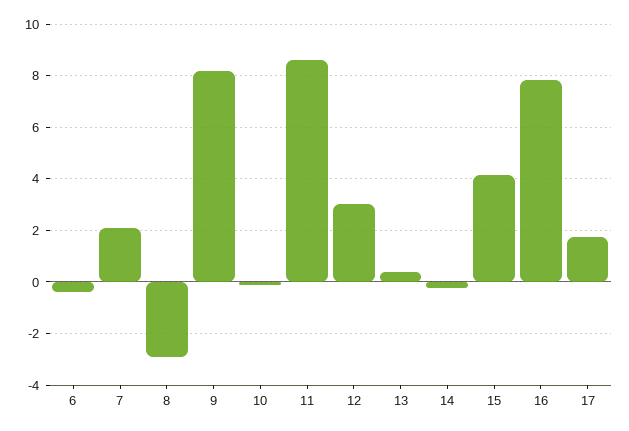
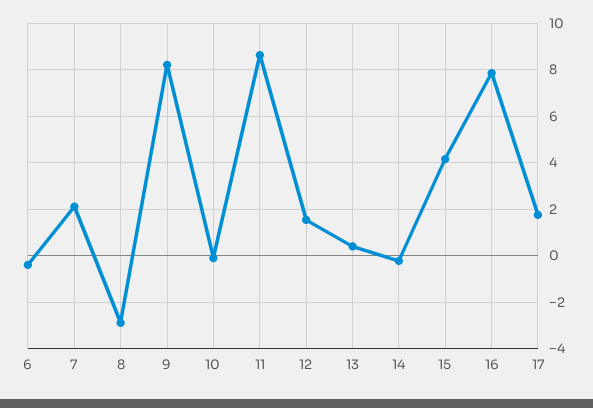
  {
    "6": -0.5,
    "7": 2,
    "8": -3,
    "9": 8.25,
    "10": 0,
    "11": 8.5,
-   "12": 3,
+   "12": 1.5,
    "13": 0.5,
    "14": -0.25,
    "15": 4.25,
    "16": 7.75,
    "17": 1.75
  }

